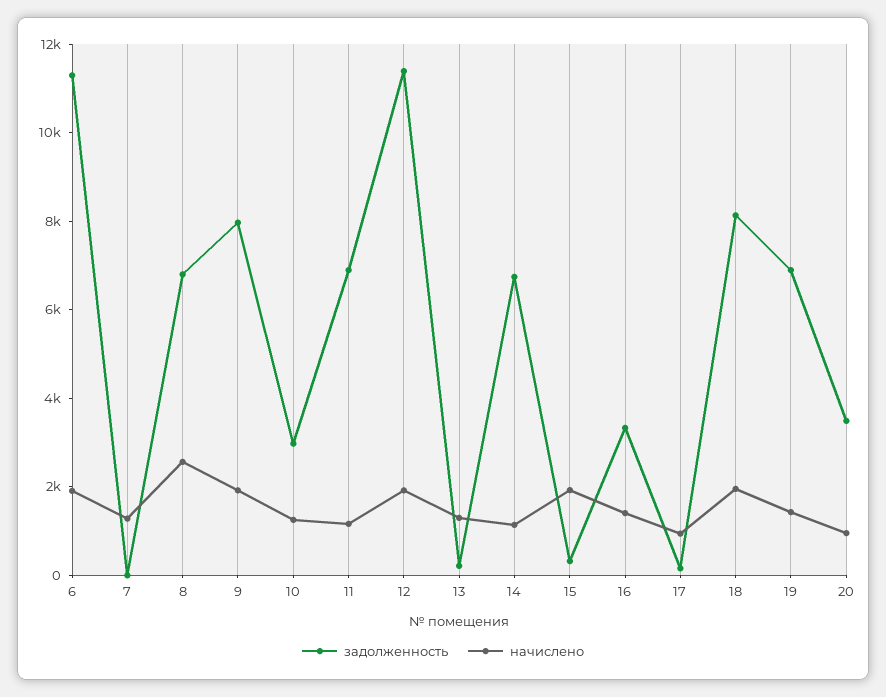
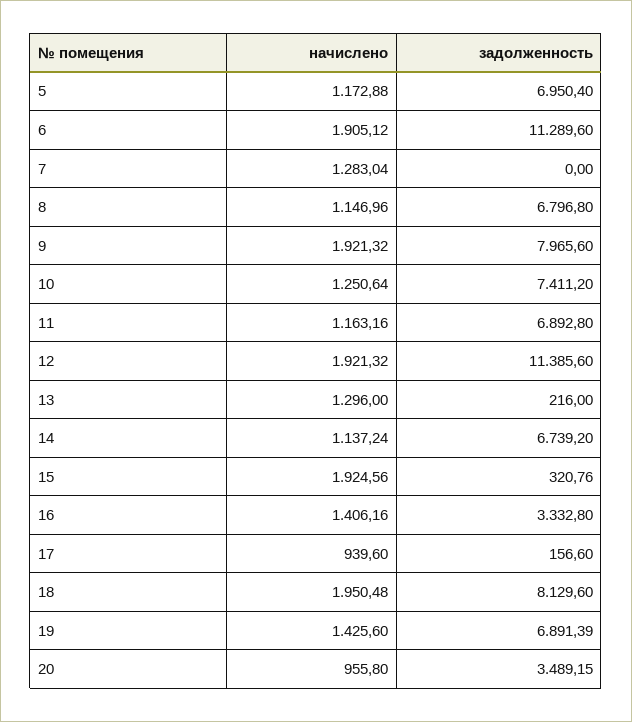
  {
    "задолженность": {
      "6": 11289.6,
      "7": 0,
      "8": 6796.8,
      "9": 7965.6,
-     "10": 3000,
+     "10": 7411.2,
      "11": 6892.8,
      "12": 11385.6,
      "13": 216,
      "14": 6739.2,
      "15": 320.76,
      "16": 3332.8,
      "17": 156.6,
      "18": 8129.6,
      "19": 6891.39,
-     "20": 3489.15
+     "20": 3489.15,
+     "5": 6950.4
    },
    "начислено": {
      "6": 1905.12,
      "7": 1283.04,
-     "8": 2500,
+     "8": 1146.96,
      "9": 1921.32,
      "10": 1250.64,
      "11": 1163.16,
      "12": 1921.32,
      "13": 1296,
      "14": 1137.24,
      "15": 1924.56,
      "16": 1406.16,
      "17": 939.6,
      "18": 1950.48,
      "19": 1425.6,
-     "20": 955.8
+     "20": 955.8,
+     "5": 1172.88
    }
  }

